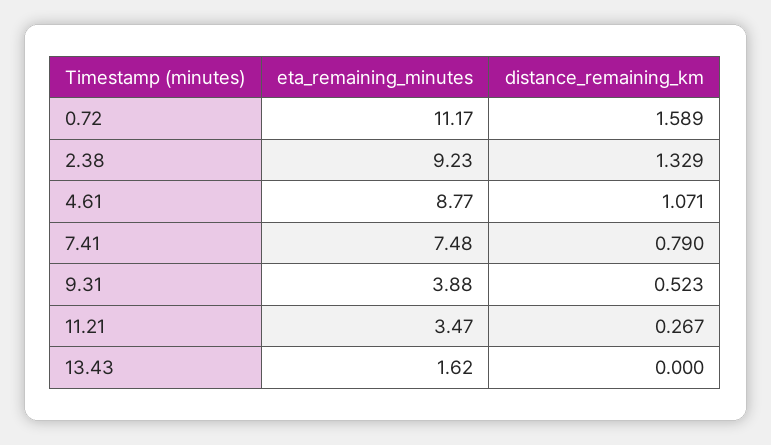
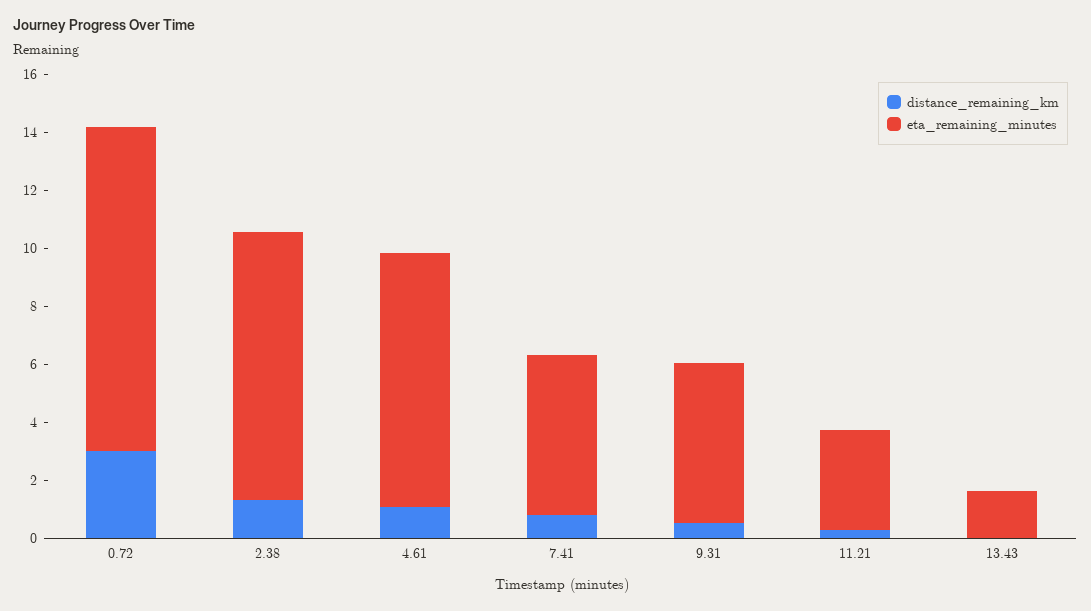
  {
    "eta_remaining_minutes": {
      "0.72": 11.17,
      "2.38": 9.23,
      "4.61": 8.77,
-     "7.41": 7.48,
+     "7.41": 5.5,
-     "9.31": 3.88,
+     "9.31": 5.5,
      "11.21": 3.47,
      "13.43": 1.62
    },
    "distance_remaining_km": {
-     "0.72": 1.589,
+     "0.72": 3,
      "2.38": 1.329,
      "4.61": 1.071,
      "7.41": 0.79,
      "9.31": 0.523,
      "11.21": 0.267,
      "13.43": 0
    }
  }

